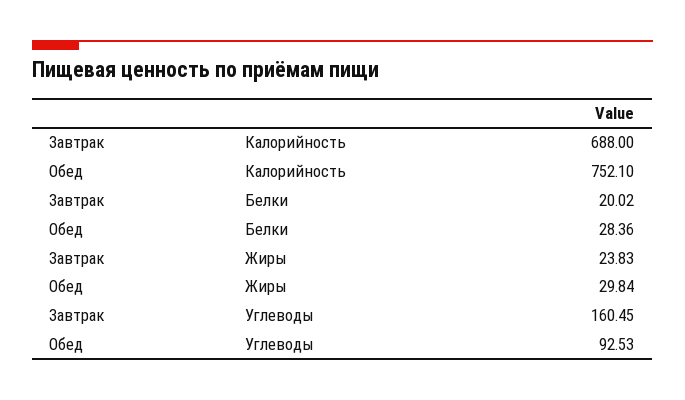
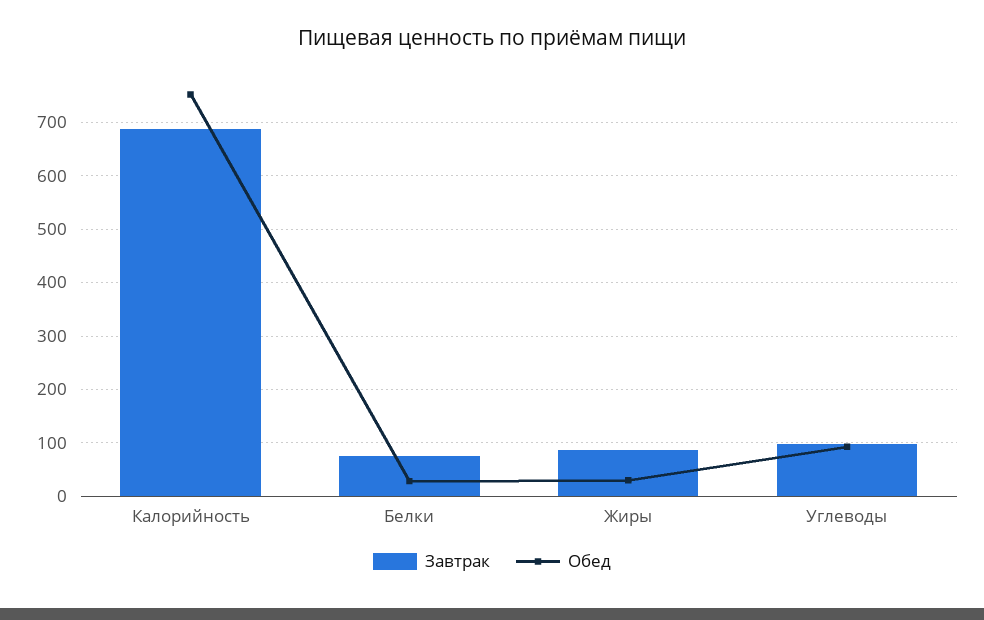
  {
    "Завтрак": {
      "Калорийность": 688,
-     "Белки": 20.02,
+     "Белки": 80,
-     "Жиры": 23.83,
+     "Жиры": 80,
-     "Углеводы": 160.45
+     "Углеводы": 100
    },
    "Обед": {
      "Калорийность": 752.1,
      "Белки": 28.36,
      "Жиры": 29.84,
      "Углеводы": 92.53
    }
  }

